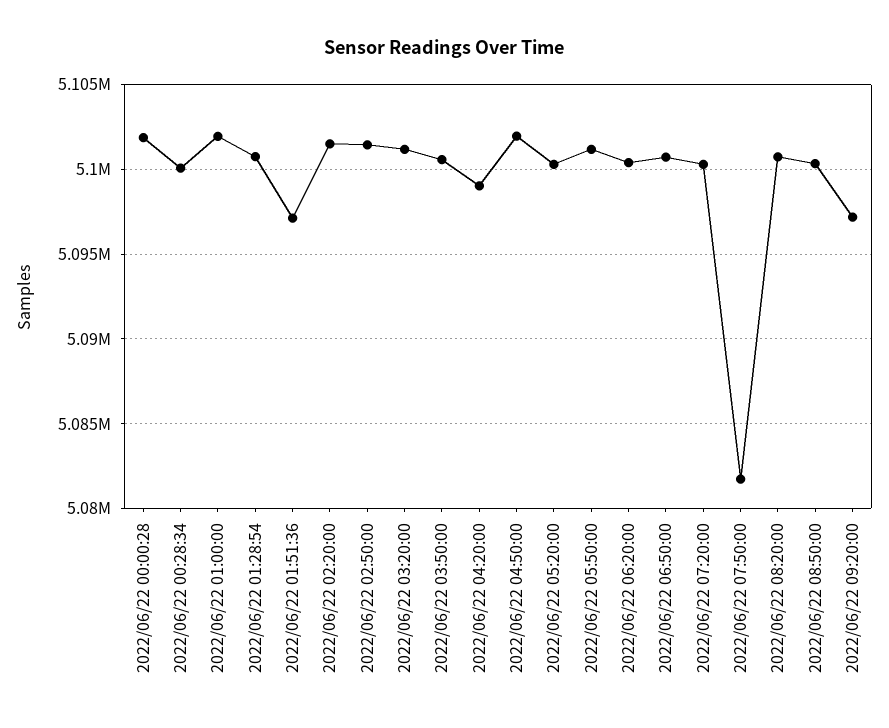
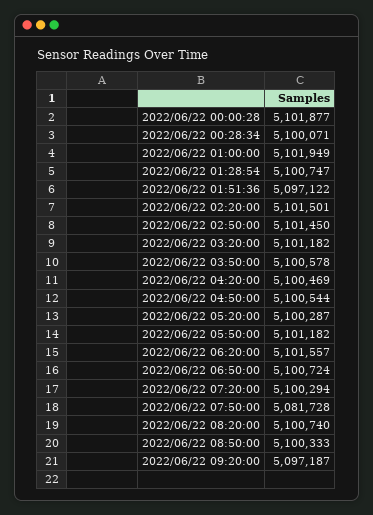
  {
    "2022/06/22 00:00:28": 5101877,
    "2022/06/22 00:28:34": 5100071,
    "2022/06/22 01:00:00": 5101949,
    "2022/06/22 01:28:54": 5100747,
    "2022/06/22 01:51:36": 5097122,
    "2022/06/22 02:20:00": 5101501,
    "2022/06/22 02:50:00": 5101450,
    "2022/06/22 03:20:00": 5101182,
    "2022/06/22 03:50:00": 5100578,
-   "2022/06/22 04:20:00": 5099000,
+   "2022/06/22 04:20:00": 5100469,
-   "2022/06/22 04:50:00": 5102000,
+   "2022/06/22 04:50:00": 5100544,
    "2022/06/22 05:20:00": 5100287,
    "2022/06/22 05:50:00": 5101182,
-   "2022/06/22 06:20:00": 5100500,
+   "2022/06/22 06:20:00": 5101557,
    "2022/06/22 06:50:00": 5100724,
    "2022/06/22 07:20:00": 5100294,
    "2022/06/22 07:50:00": 5081728,
    "2022/06/22 08:20:00": 5100740,
    "2022/06/22 08:50:00": 5100333,
    "2022/06/22 09:20:00": 5097187
  }

